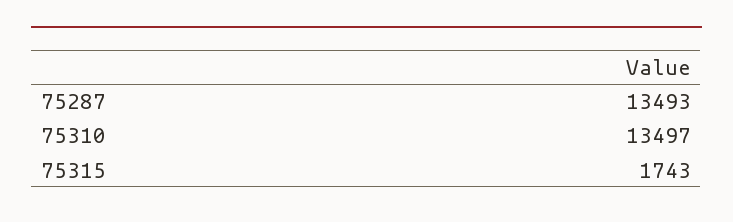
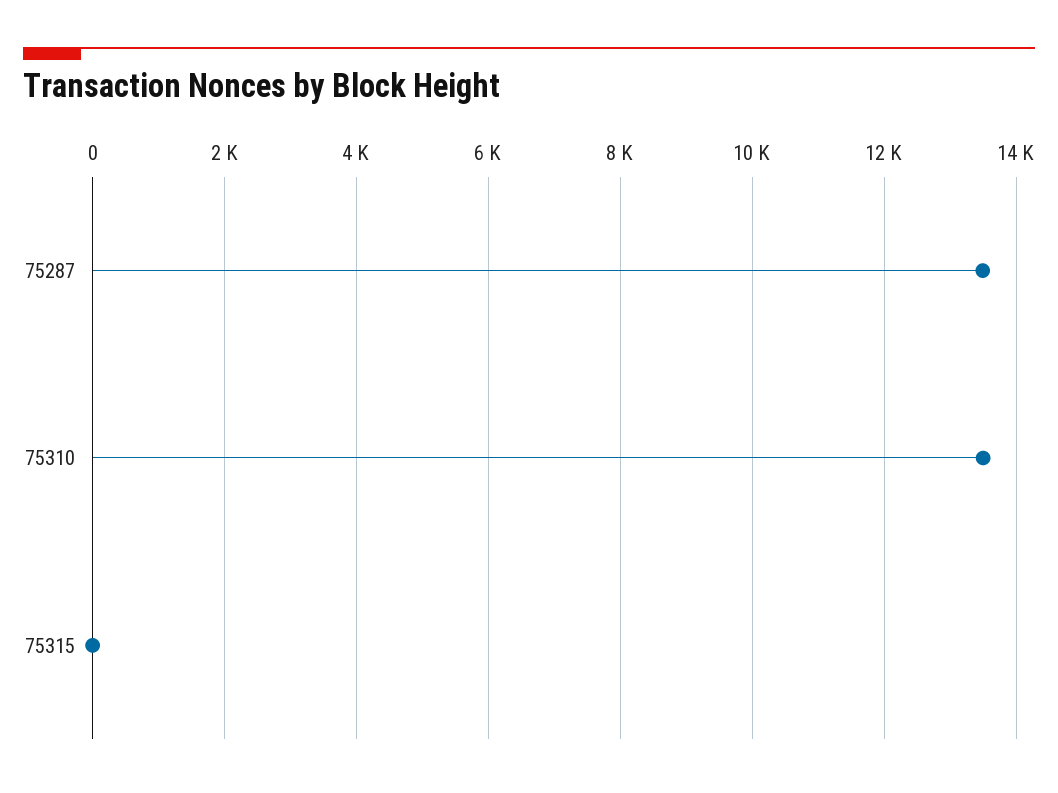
  {
    "75287": 13493,
    "75310": 13497,
-   "75315": 1743
+   "75315": 0
  }

